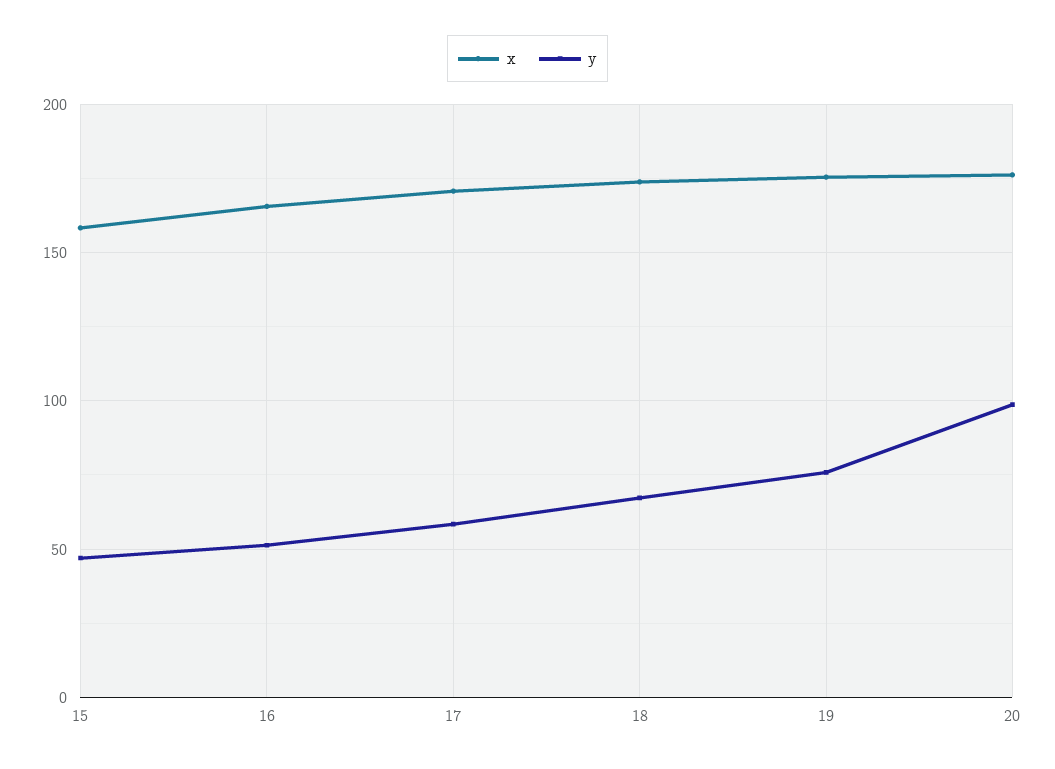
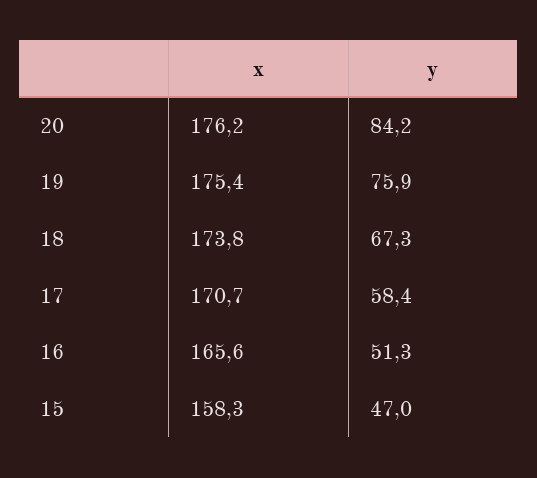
  {
    "x": {
      "15": 158.3,
      "16": 165.6,
      "17": 170.7,
      "18": 173.8,
      "19": 175.4,
      "20": 176.2
    },
    "y": {
      "15": 47,
      "16": 51.3,
      "17": 58.4,
      "18": 67.3,
      "19": 75.9,
-     "20": 100
+     "20": 84.2
    }
  }

